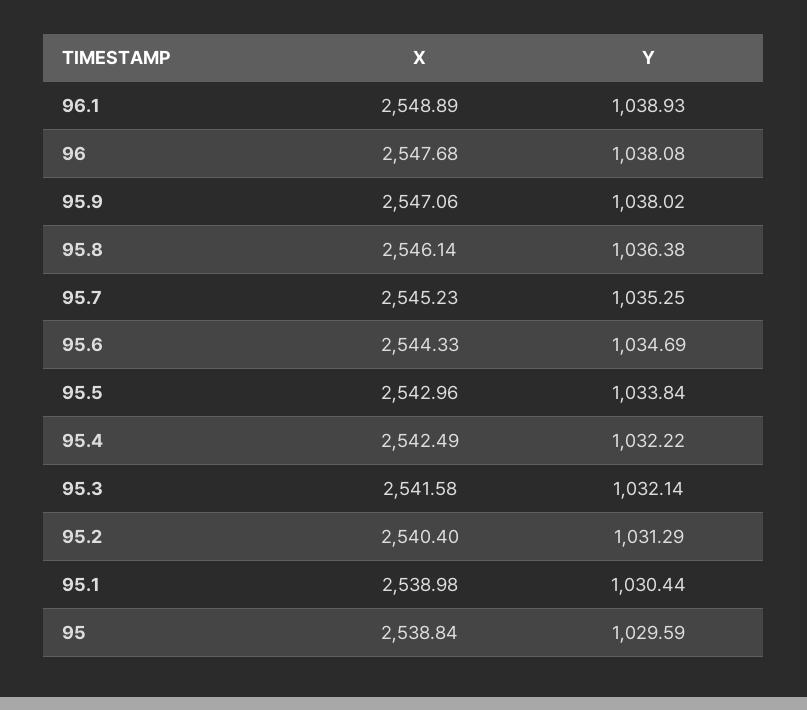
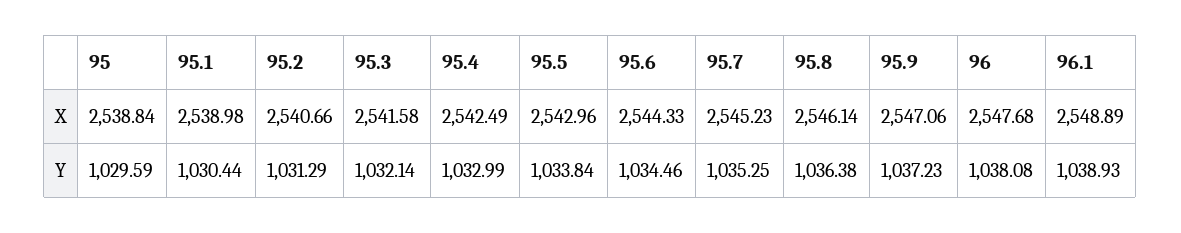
  {
    "X": {
      "96.1": 2548.89,
      "96": 2547.68,
      "95.9": 2547.06,
      "95.8": 2546.14,
      "95.7": 2545.23,
      "95.6": 2544.33,
      "95.5": 2542.96,
      "95.4": 2542.49,
      "95.3": 2541.58,
-     "95.2": 2540.4,
+     "95.2": 2540.66,
      "95.1": 2538.98,
      "95": 2538.84
    },
    "Y": {
      "96.1": 1038.93,
      "96": 1038.08,
-     "95.9": 1038.02,
+     "95.9": 1037.23,
      "95.8": 1036.38,
      "95.7": 1035.25,
-     "95.6": 1034.69,
+     "95.6": 1034.46,
      "95.5": 1033.84,
-     "95.4": 1032.22,
+     "95.4": 1032.99,
      "95.3": 1032.14,
      "95.2": 1031.29,
      "95.1": 1030.44,
      "95": 1029.59
    }
  }

